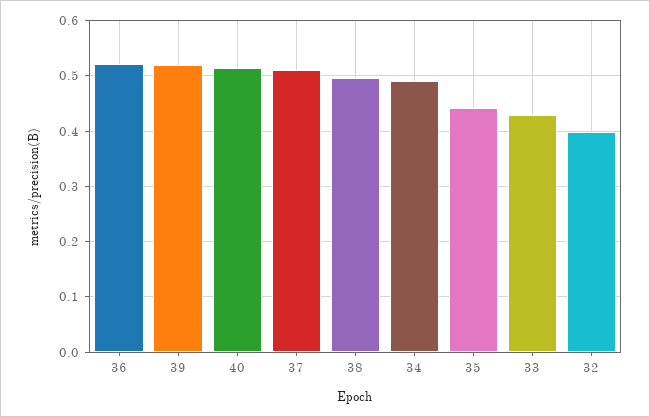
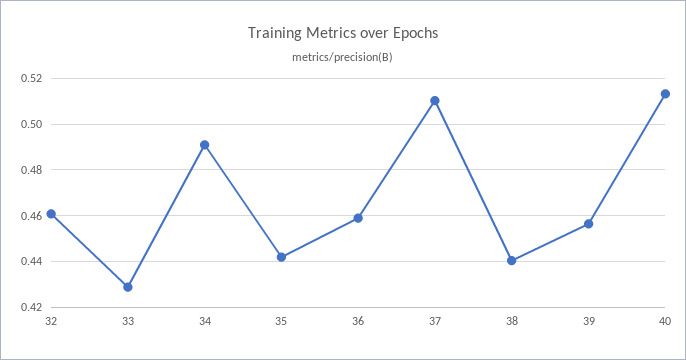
  {
-   "36": 0.52,
+   "36": 0.46,
-   "39": 0.52,
+   "39": 0.455,
    "40": 0.515,
    "37": 0.51,
-   "38": 0.5,
+   "38": 0.44,
    "34": 0.49,
    "35": 0.44,
    "33": 0.43,
-   "32": 0.4
+   "32": 0.46
  }

